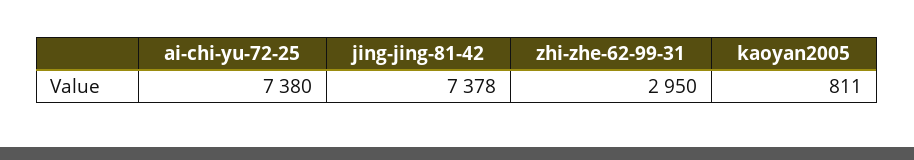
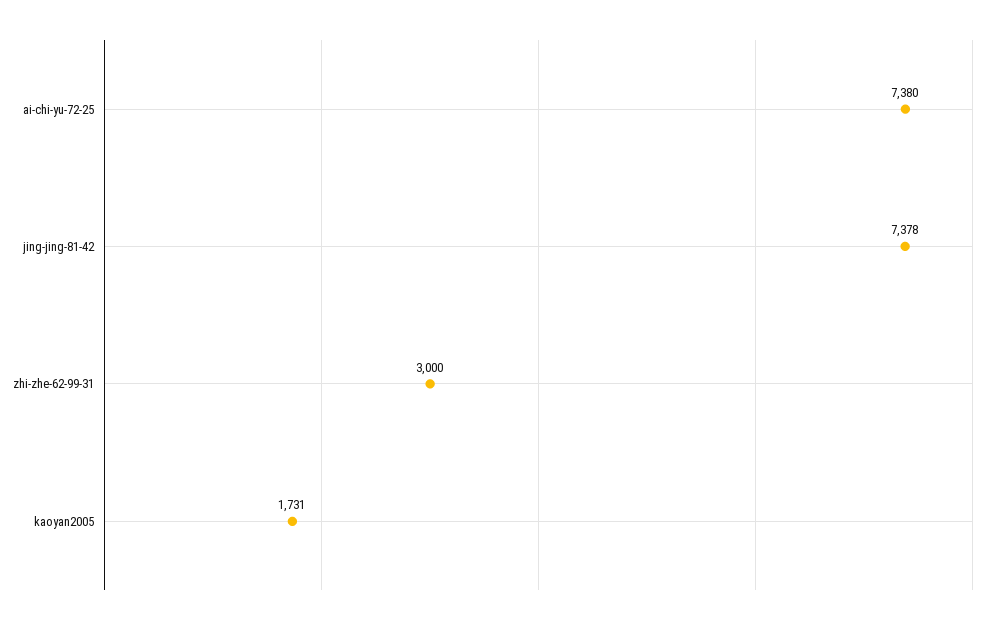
  {
    "ai-chi-yu-72-25": 7380,
    "jing-jing-81-42": 7378,
-   "zhi-zhe-62-99-31": 2950,
+   "zhi-zhe-62-99-31": 3000,
-   "kaoyan2005": 811
+   "kaoyan2005": 1731
  }

